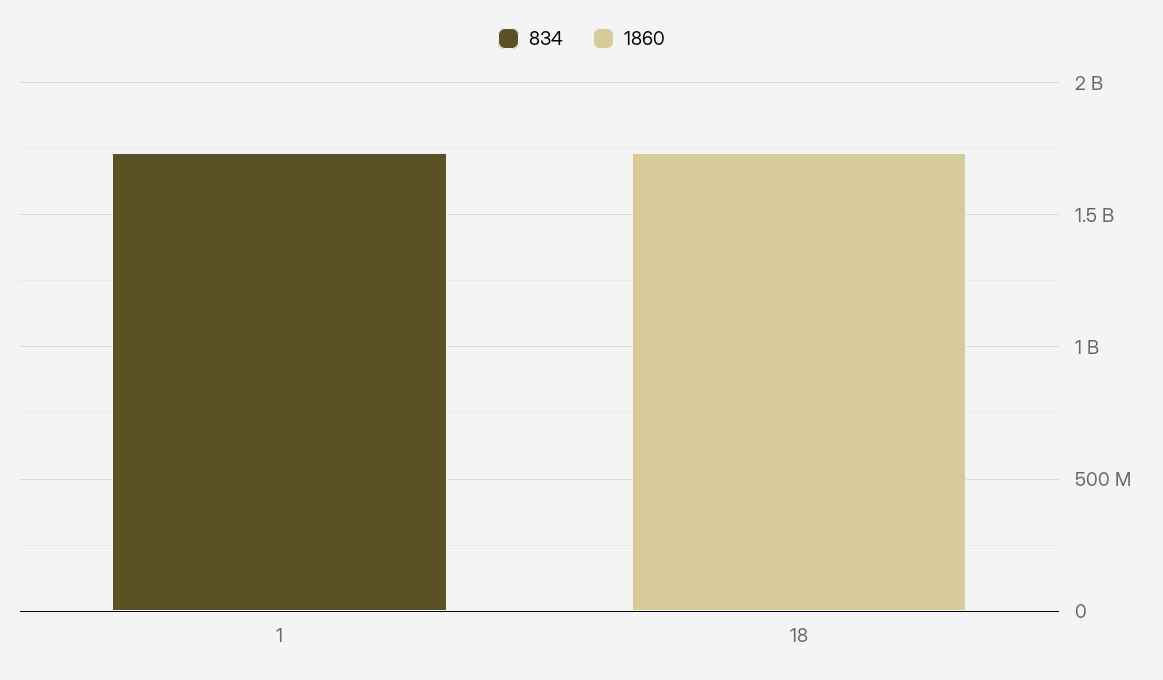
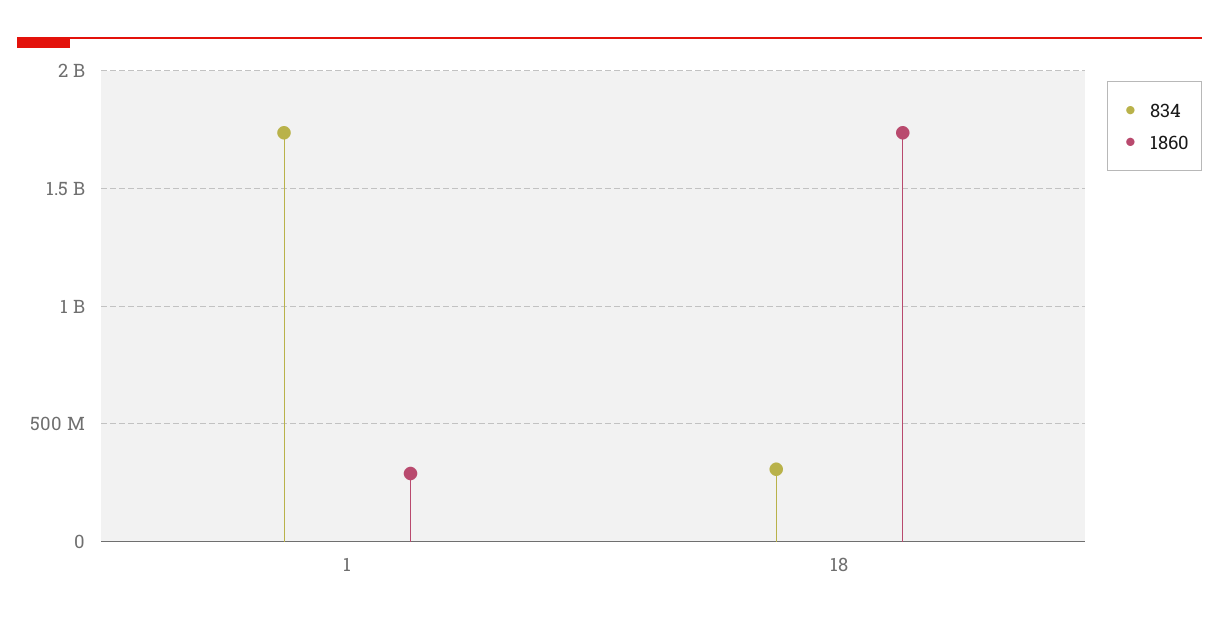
  {
    "834": {
      "1": 1750000000,
-     "18": 0
+     "18": 300000000
    },
    "1860": {
-     "1": 0,
+     "1": 300000000,
      "18": 1750000000
    }
  }

